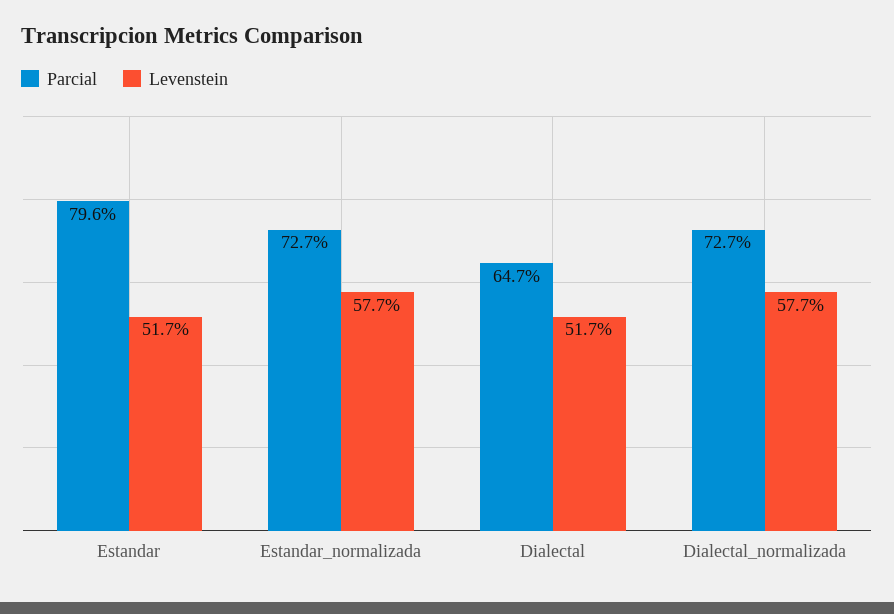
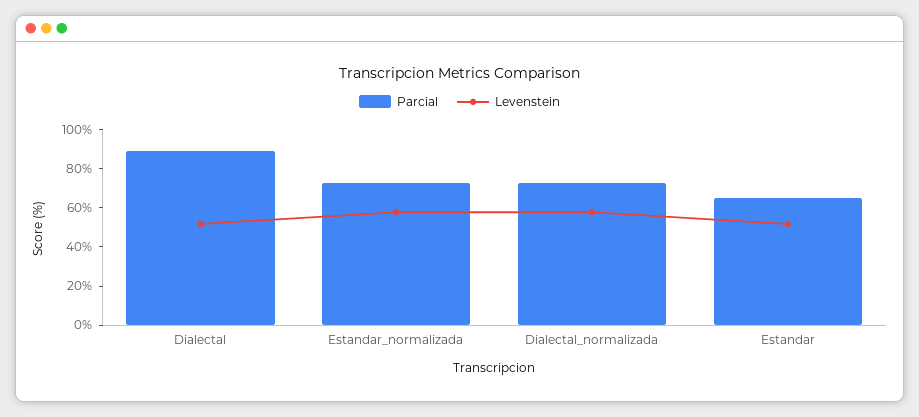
  {
    "Parcial": {
-     "Estandar": 79.6,
+     "Estandar": 65,
      "Estandar_normalizada": 72.7,
-     "Dialectal": 64.7,
+     "Dialectal": 90,
      "Dialectal_normalizada": 72.7
    },
    "Levenstein": {
      "Estandar": 51.7,
      "Estandar_normalizada": 57.7,
      "Dialectal": 51.7,
      "Dialectal_normalizada": 57.7
    }
  }

